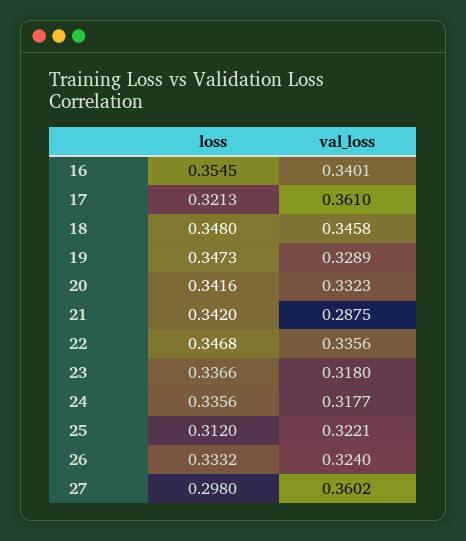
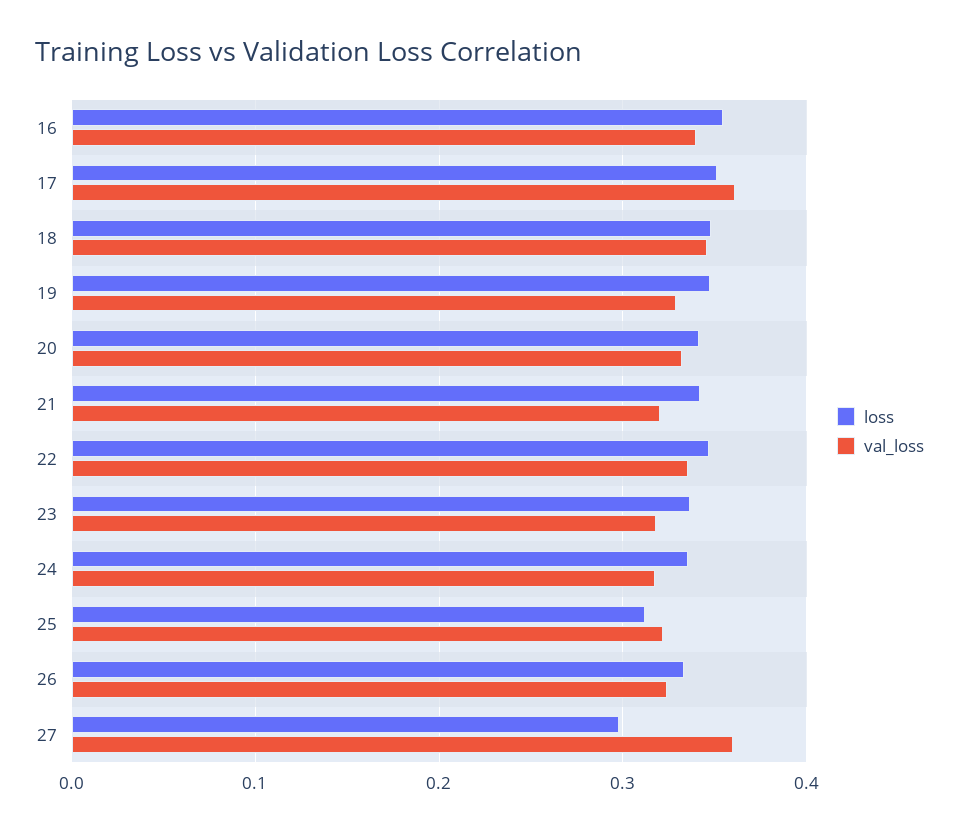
  {
    "loss": {
      "16": 0.3545,
-     "17": 0.3213,
+     "17": 0.35,
      "18": 0.348,
      "19": 0.3473,
      "20": 0.3416,
      "21": 0.342,
      "22": 0.3468,
      "23": 0.3366,
      "24": 0.3356,
      "25": 0.312,
      "26": 0.3332,
      "27": 0.298
    },
    "val_loss": {
      "16": 0.3401,
      "17": 0.361,
      "18": 0.3458,
      "19": 0.3289,
      "20": 0.3323,
-     "21": 0.2875,
+     "21": 0.32,
      "22": 0.3356,
      "23": 0.318,
      "24": 0.3177,
      "25": 0.3221,
      "26": 0.324,
      "27": 0.3602
    }
  }

